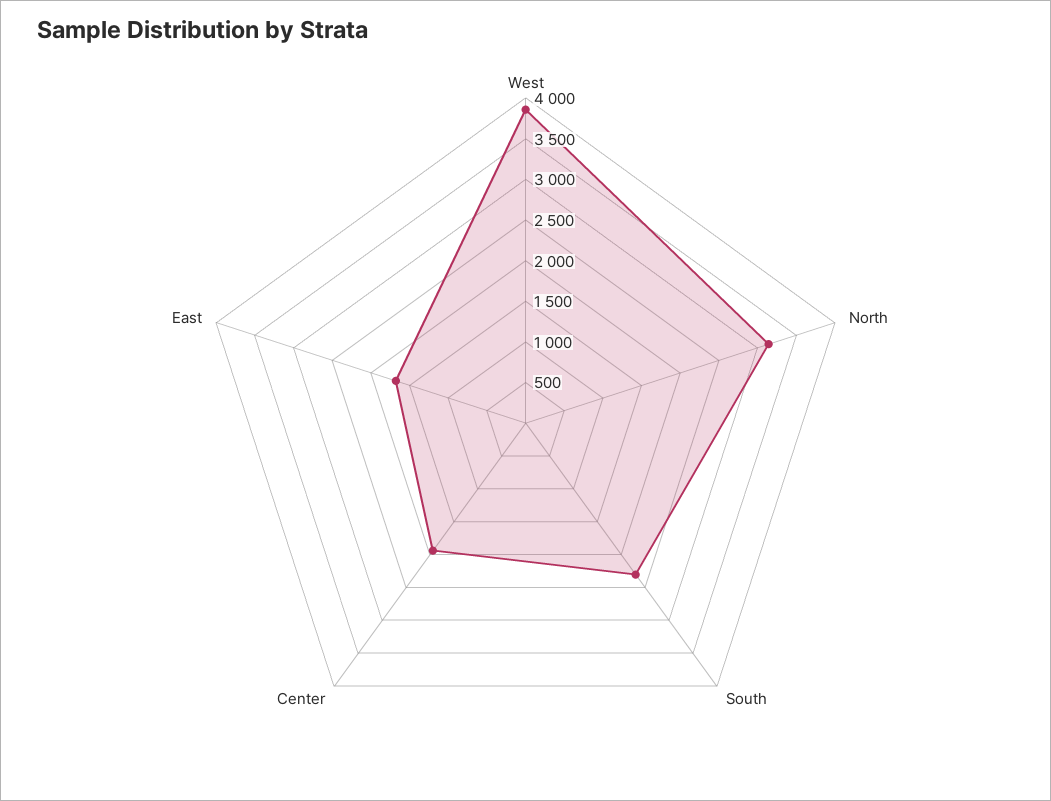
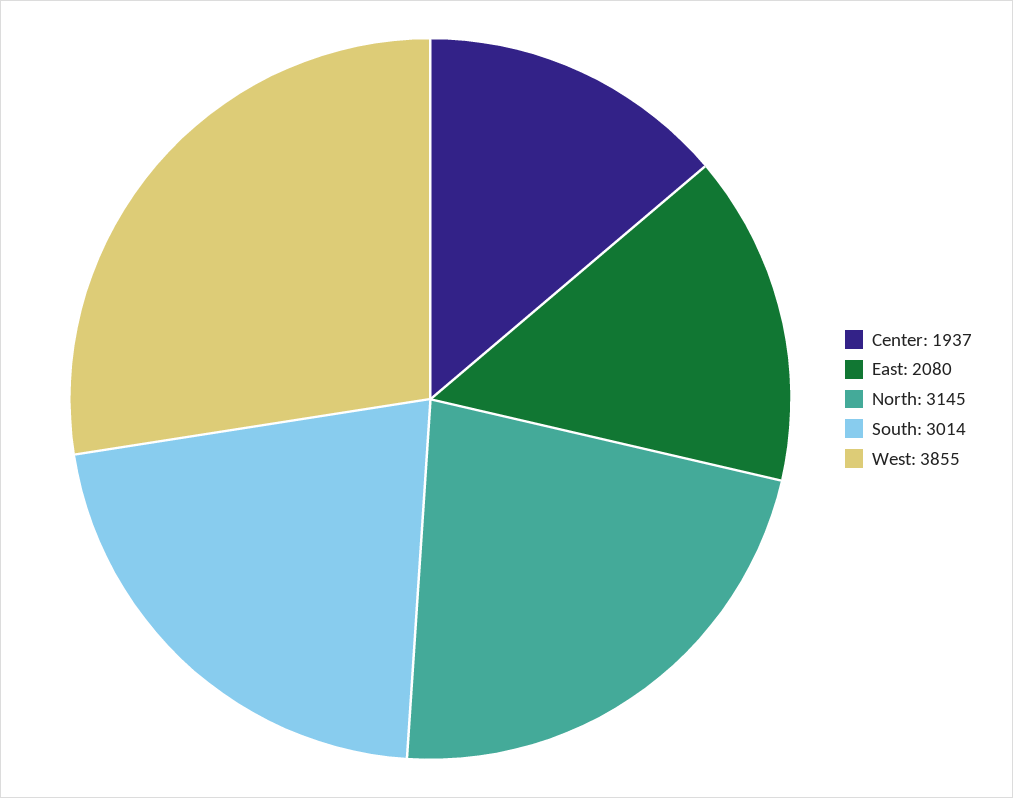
  {
    "West": 3855,
    "North": 3145,
-   "South": 2300,
+   "South": 3014,
    "Center": 1937,
-   "East": 1700
+   "East": 2080
  }

